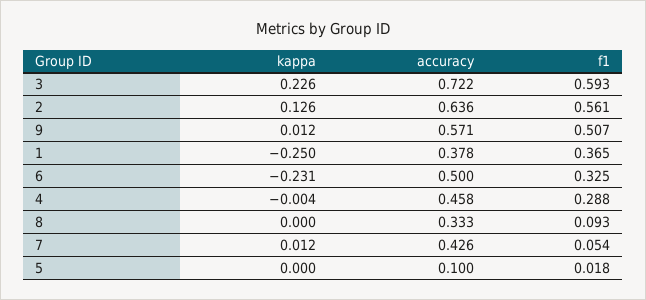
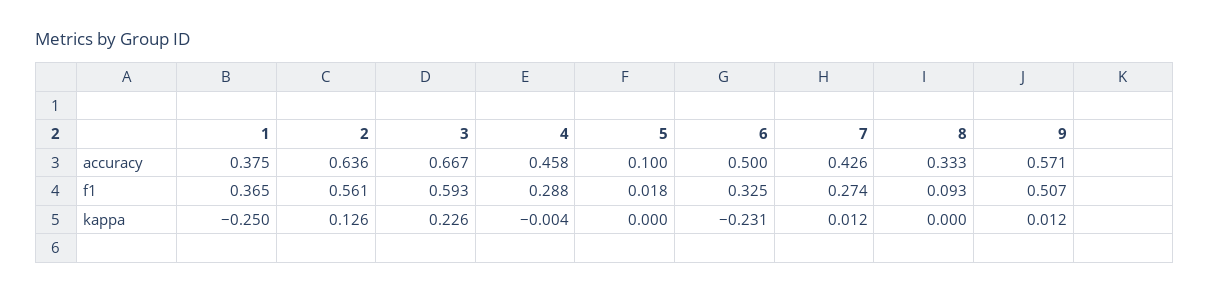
  {
    "kappa": {
      "3": 0.226,
      "2": 0.126,
      "9": 0.012,
      "1": -0.25,
      "6": -0.231,
      "4": -0.004,
      "8": 0,
      "7": 0.012,
      "5": 0
    },
    "accuracy": {
-     "3": 0.722,
+     "3": 0.667,
      "2": 0.636,
      "9": 0.571,
-     "1": 0.378,
+     "1": 0.375,
      "6": 0.5,
      "4": 0.458,
      "8": 0.333,
      "7": 0.426,
      "5": 0.1
    },
    "f1": {
      "3": 0.593,
      "2": 0.561,
      "9": 0.507,
      "1": 0.365,
      "6": 0.325,
      "4": 0.288,
      "8": 0.093,
-     "7": 0.054,
+     "7": 0.274,
      "5": 0.018
    }
  }

